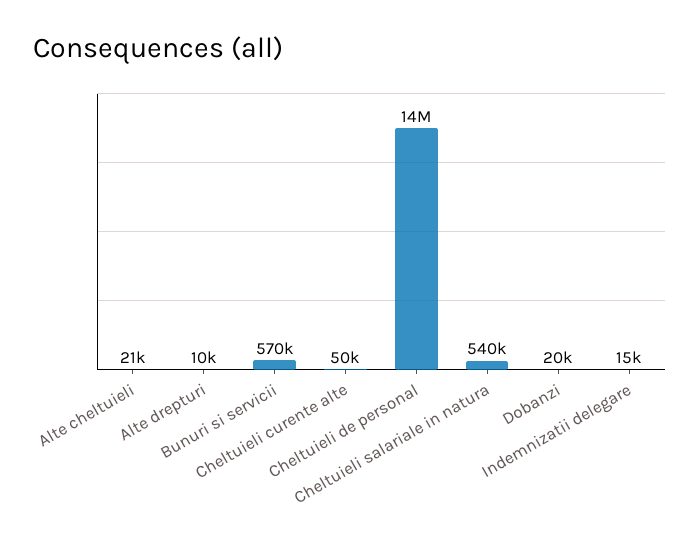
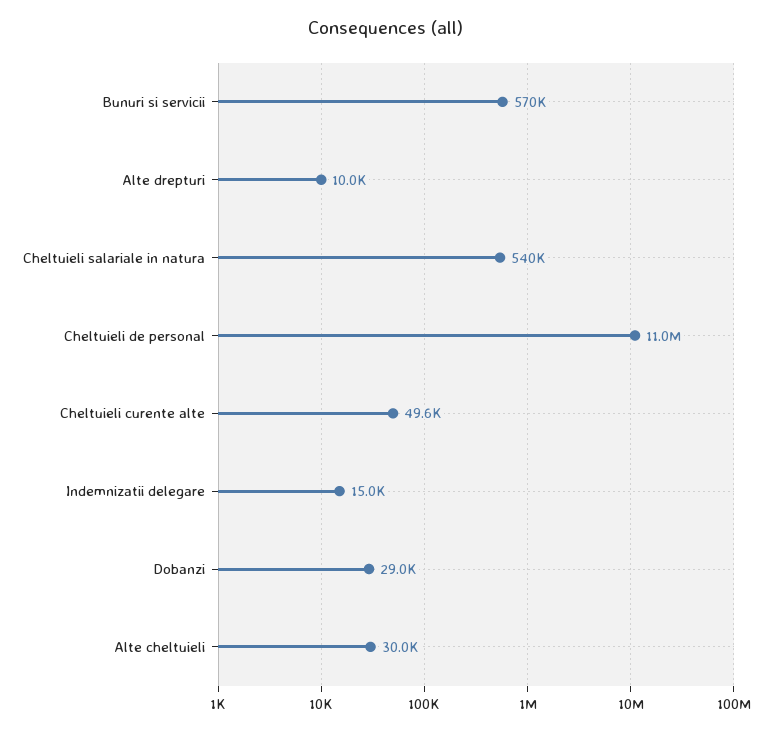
  {
-   "Alte cheltuieli": 21000,
+   "Alte cheltuieli": 30000,
    "Alte drepturi": 10000,
    "Bunuri si servicii": 570000,
    "Cheltuieli curente alte": 49600,
-   "Cheltuieli de personal": 14000000,
+   "Cheltuieli de personal": 11000000,
    "Cheltuieli salariale in natura": 540000,
-   "Dobanzi": 20000,
+   "Dobanzi": 29000,
    "Indemnizatii delegare": 15000
  }

